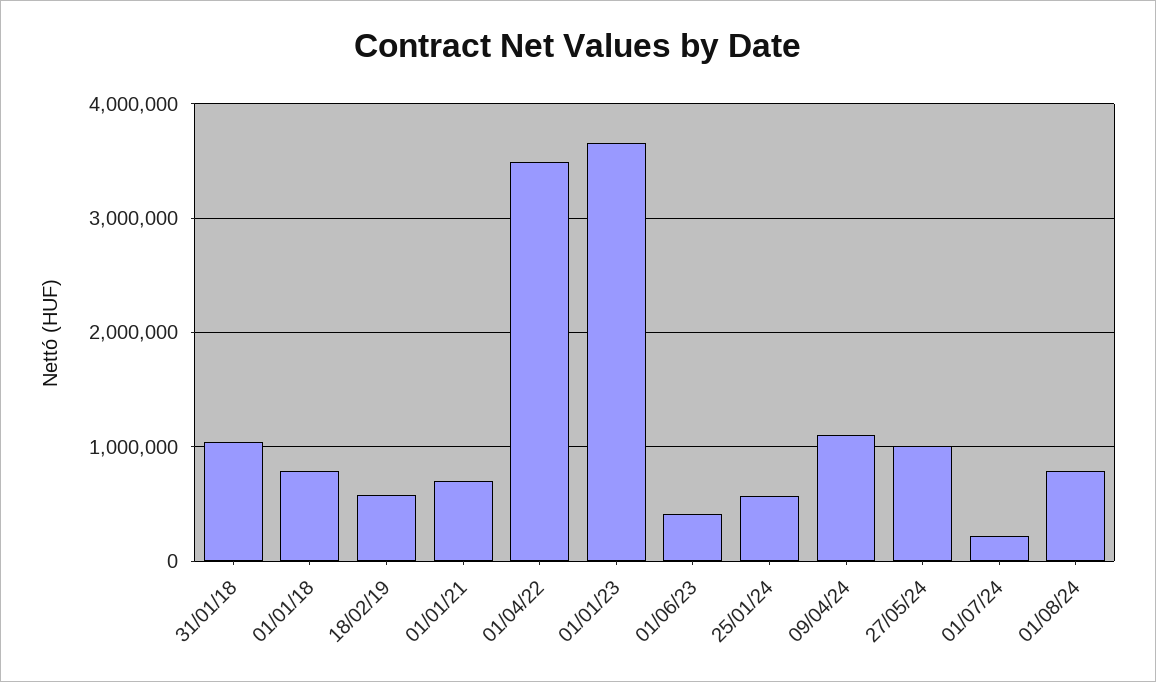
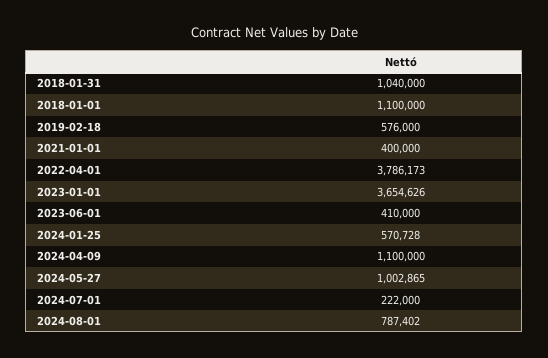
  {
    "31/01/18": 1040000,
-   "01/01/18": 800000,
+   "01/01/18": 1100000,
    "18/02/19": 576000,
-   "01/01/21": 700000,
+   "01/01/21": 400000,
-   "01/04/22": 3500000,
+   "01/04/22": 3786173,
    "01/01/23": 3654626,
    "01/06/23": 410000,
    "25/01/24": 570728,
    "09/04/24": 1100000,
    "27/05/24": 1002865,
    "01/07/24": 222000,
    "01/08/24": 787402
  }

